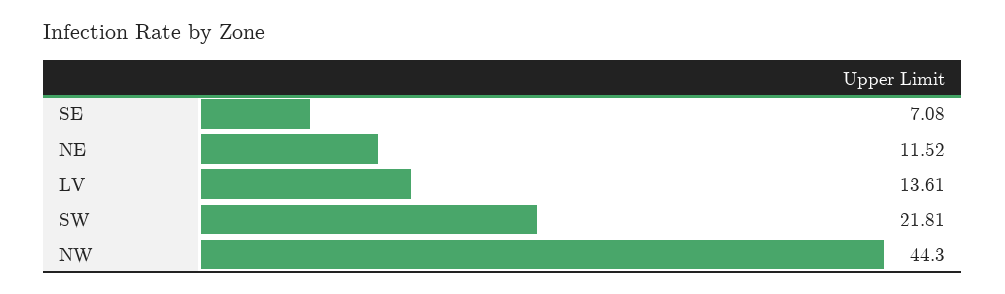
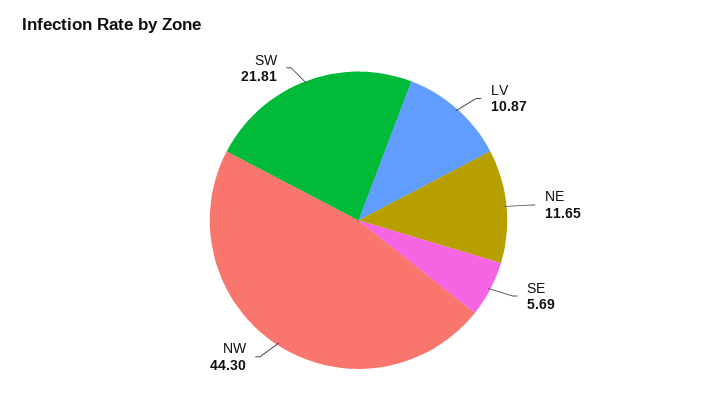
  {
-   "SE": 7.08,
+   "SE": 5.69,
-   "NE": 11.52,
+   "NE": 11.65,
-   "LV": 13.61,
+   "LV": 10.87,
    "SW": 21.81,
    "NW": 44.3
  }

